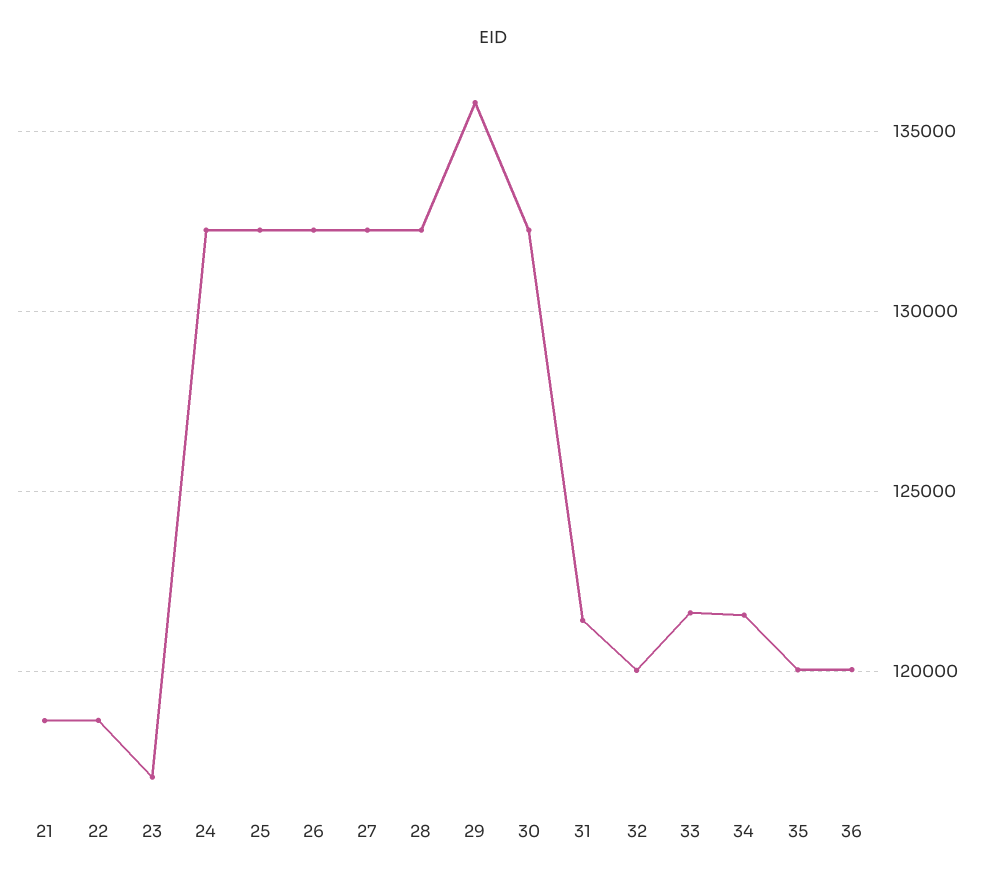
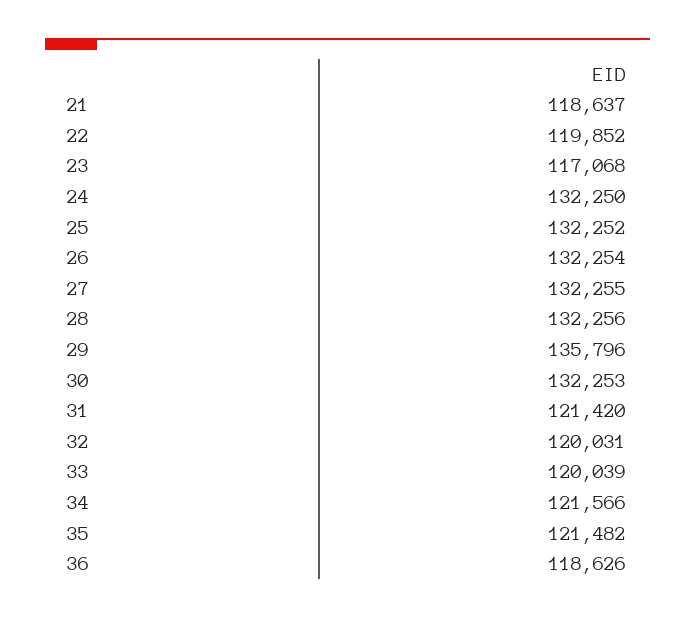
  {
    "21": 118637,
-   "22": 118500,
+   "22": 119852,
    "23": 117068,
    "24": 132250,
    "25": 132252,
    "26": 132254,
    "27": 132255,
    "28": 132256,
    "29": 135796,
    "30": 132253,
    "31": 121420,
    "32": 120031,
-   "33": 121500,
+   "33": 120039,
    "34": 121566,
-   "35": 120000,
+   "35": 121482,
-   "36": 120000
+   "36": 118626
  }

